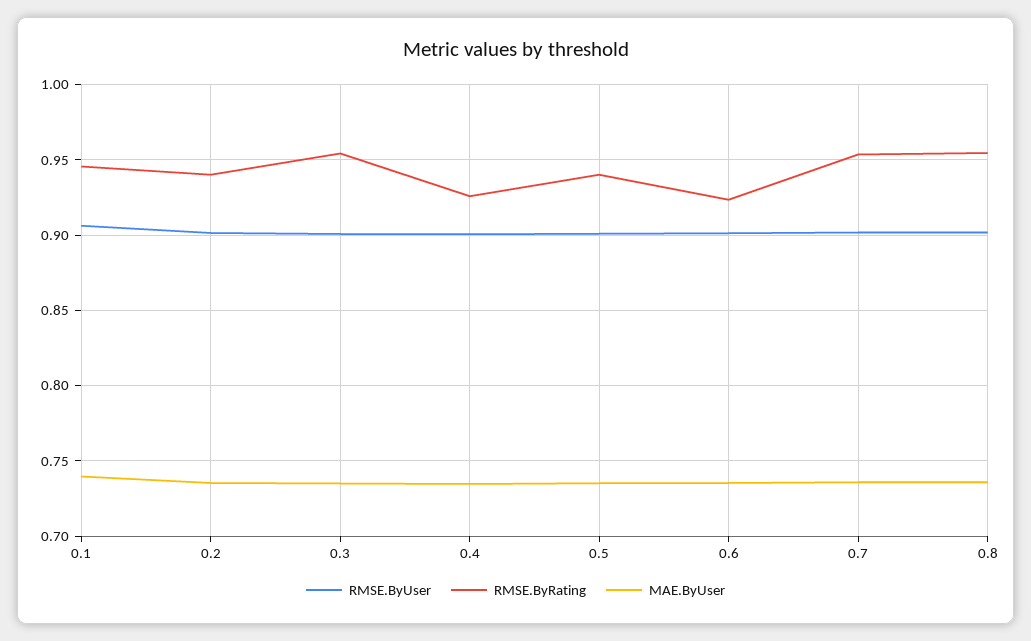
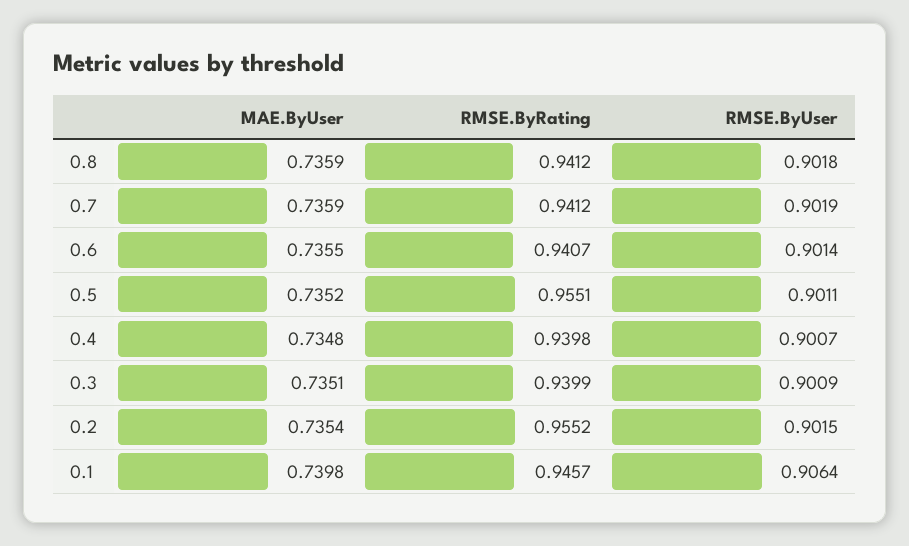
  {
    "RMSE.ByUser": {
      "0.1": 0.9064,
      "0.2": 0.9015,
      "0.3": 0.9009,
      "0.4": 0.9007,
      "0.5": 0.9011,
      "0.6": 0.9014,
      "0.7": 0.9019,
      "0.8": 0.9018
    },
    "RMSE.ByRating": {
      "0.1": 0.9457,
-     "0.2": 0.94,
+     "0.2": 0.9552,
-     "0.3": 0.955,
+     "0.3": 0.9399,
-     "0.4": 0.925,
+     "0.4": 0.9398,
-     "0.5": 0.94,
+     "0.5": 0.9551,
-     "0.6": 0.925,
+     "0.6": 0.9407,
-     "0.7": 0.955,
+     "0.7": 0.9412,
-     "0.8": 0.955
+     "0.8": 0.9412
    },
    "MAE.ByUser": {
      "0.1": 0.7398,
      "0.2": 0.7354,
      "0.3": 0.7351,
      "0.4": 0.7348,
      "0.5": 0.7352,
      "0.6": 0.7355,
      "0.7": 0.7359,
      "0.8": 0.7359
    }
  }

